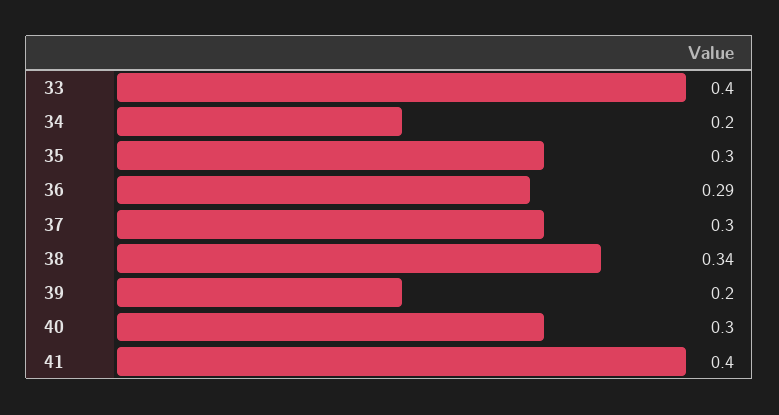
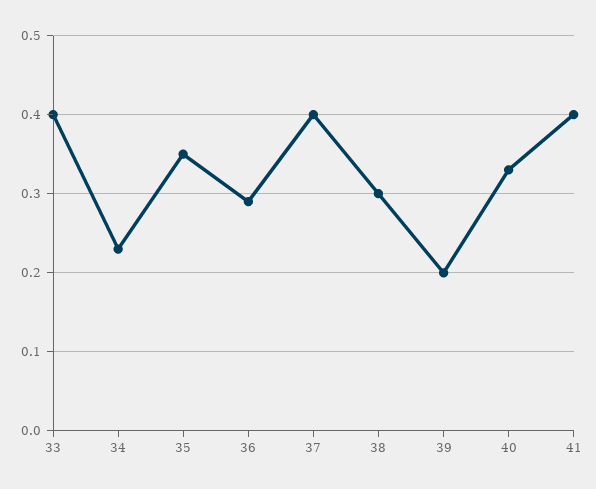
  {
    "33": 0.4,
-   "34": 0.2,
+   "34": 0.23,
-   "35": 0.3,
+   "35": 0.35,
    "36": 0.29,
-   "37": 0.3,
+   "37": 0.4,
-   "38": 0.34,
+   "38": 0.3,
    "39": 0.2,
-   "40": 0.3,
+   "40": 0.33,
    "41": 0.4
  }

